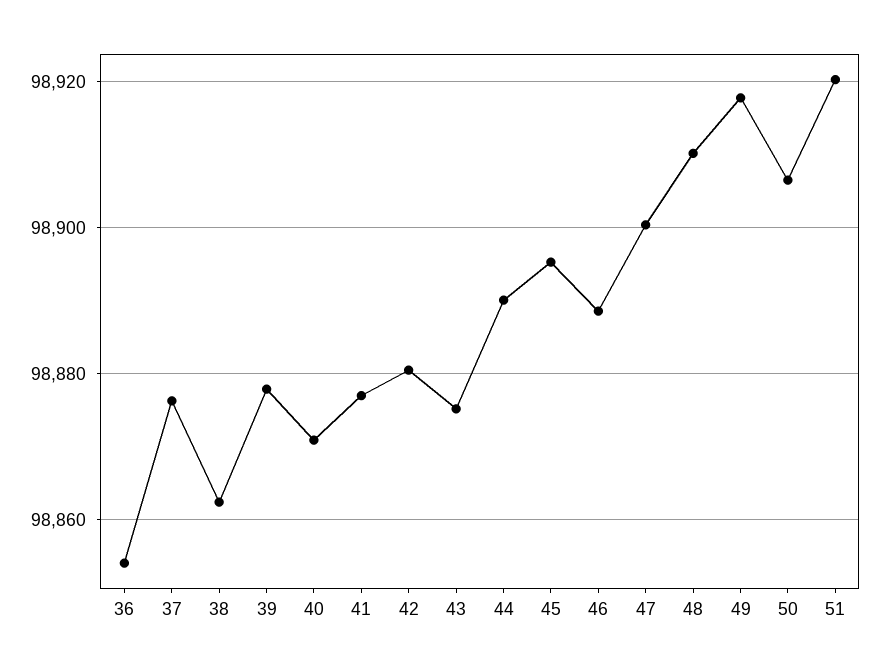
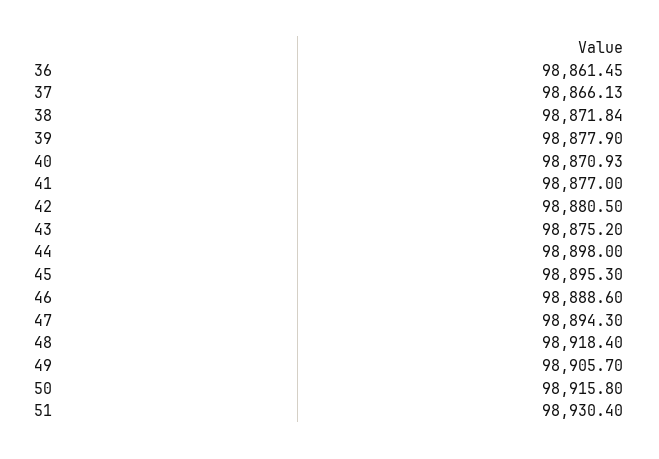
  {
-   "36": 98854,
+   "36": 98861.45,
-   "37": 98876,
+   "37": 98866.13,
-   "38": 98862,
+   "38": 98871.84,
    "39": 98877.9,
    "40": 98870.93,
    "41": 98877,
    "42": 98880.5,
    "43": 98875.2,
-   "44": 98890,
+   "44": 98898,
    "45": 98895.3,
    "46": 98888.6,
-   "47": 98900,
+   "47": 98894.3,
-   "48": 98910,
+   "48": 98918.4,
-   "49": 98918,
+   "49": 98905.7,
-   "50": 98906,
+   "50": 98915.8,
-   "51": 98920
+   "51": 98930.4
  }

